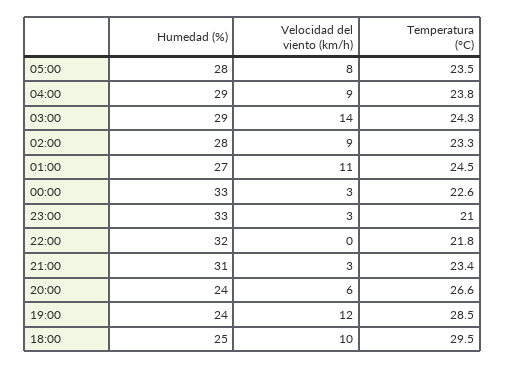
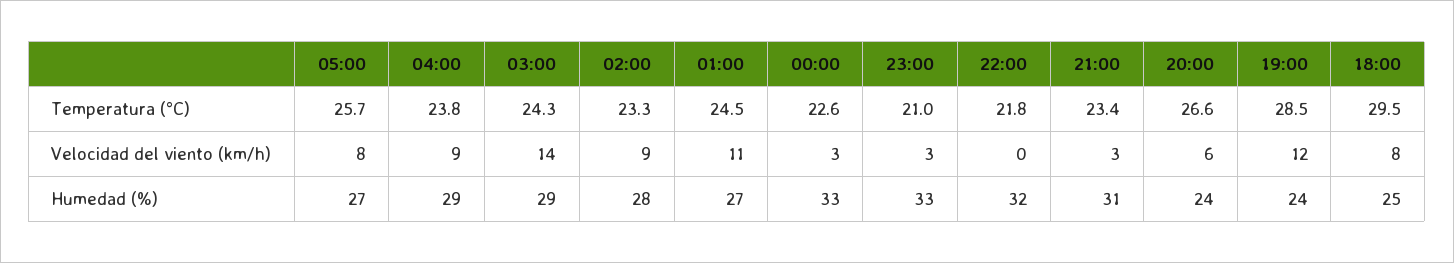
  {
    "Humedad (%)": {
-     "05:00": 28,
+     "05:00": 27,
      "04:00": 29,
      "03:00": 29,
      "02:00": 28,
      "01:00": 27,
      "00:00": 33,
      "23:00": 33,
      "22:00": 32,
      "21:00": 31,
      "20:00": 24,
      "19:00": 24,
      "18:00": 25
    },
    "Velocidad del viento (km/h)": {
      "05:00": 8,
      "04:00": 9,
      "03:00": 14,
      "02:00": 9,
      "01:00": 11,
      "00:00": 3,
      "23:00": 3,
      "22:00": 0,
      "21:00": 3,
      "20:00": 6,
      "19:00": 12,
-     "18:00": 10
+     "18:00": 8
    },
    "Temperatura (°C)": {
-     "05:00": 23.5,
+     "05:00": 25.7,
      "04:00": 23.8,
      "03:00": 24.3,
      "02:00": 23.3,
      "01:00": 24.5,
      "00:00": 22.6,
      "23:00": 21,
      "22:00": 21.8,
      "21:00": 23.4,
      "20:00": 26.6,
      "19:00": 28.5,
      "18:00": 29.5
    }
  }

